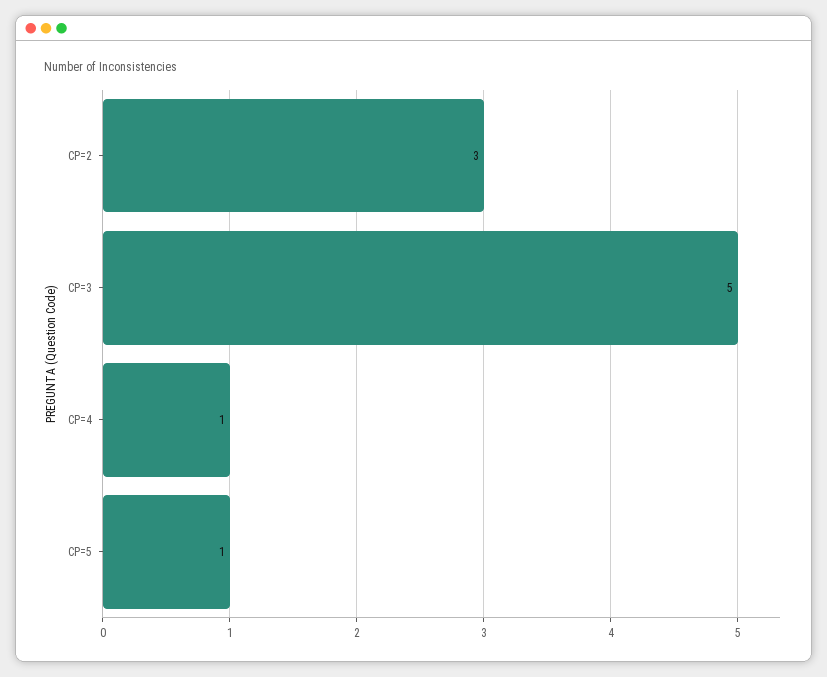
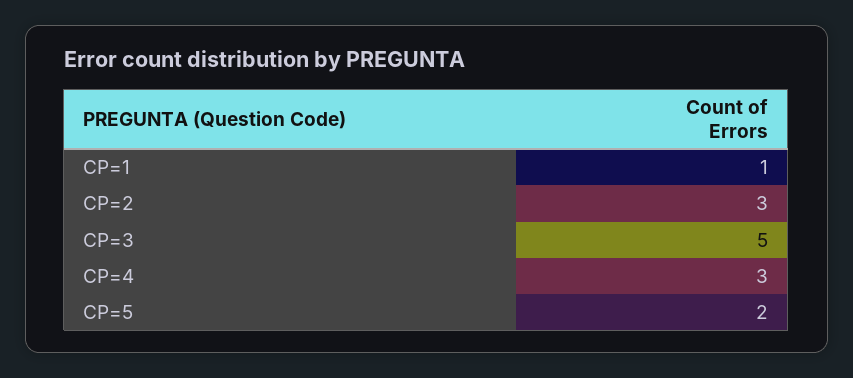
  {
    "CP=2": 3,
    "CP=3": 5,
-   "CP=4": 1,
+   "CP=4": 3,
-   "CP=5": 1
+   "CP=5": 2,
+   "CP=1": 1
  }

